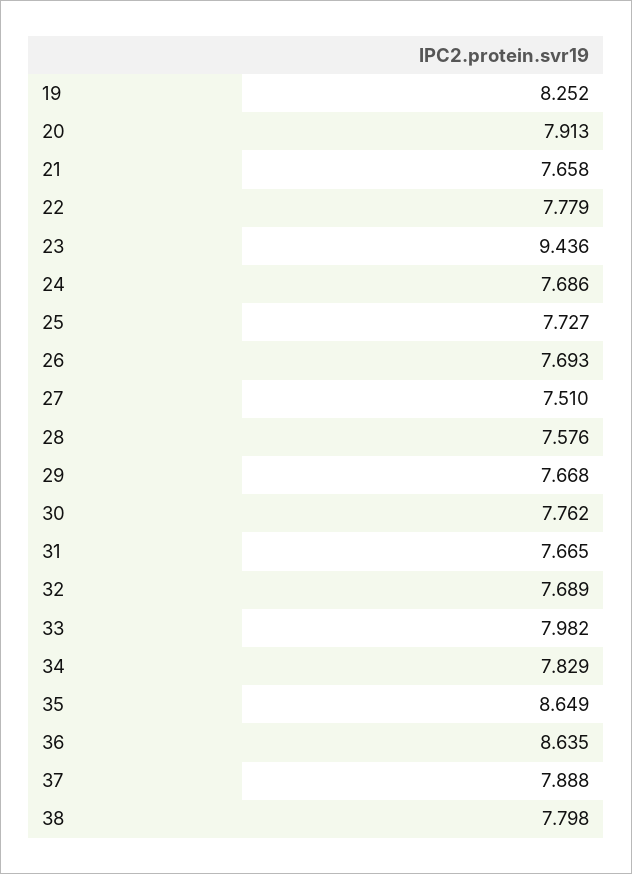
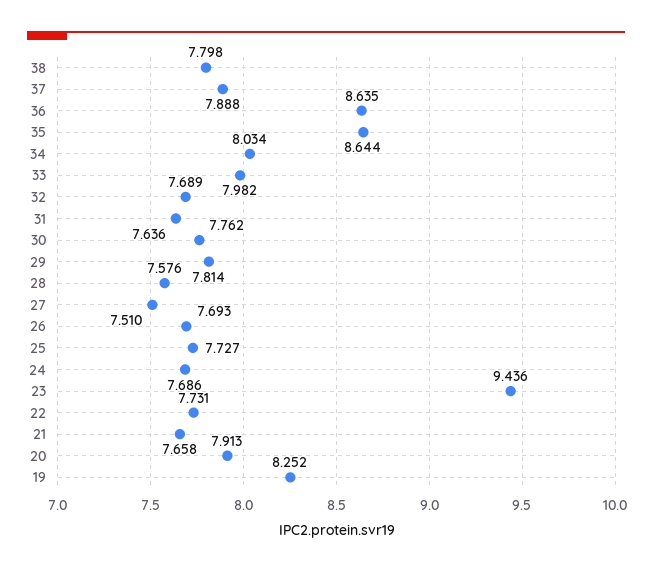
  {
    "19": 8.252,
    "20": 7.913,
    "21": 7.658,
-   "22": 7.779,
+   "22": 7.731,
    "23": 9.436,
    "24": 7.686,
    "25": 7.727,
    "26": 7.693,
    "27": 7.51,
    "28": 7.576,
-   "29": 7.668,
+   "29": 7.814,
    "30": 7.762,
-   "31": 7.665,
+   "31": 7.636,
    "32": 7.689,
    "33": 7.982,
-   "34": 7.829,
+   "34": 8.034,
-   "35": 8.649,
+   "35": 8.644,
    "36": 8.635,
    "37": 7.888,
    "38": 7.798
  }

